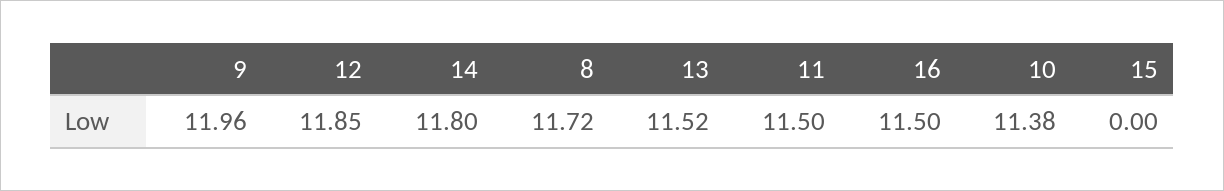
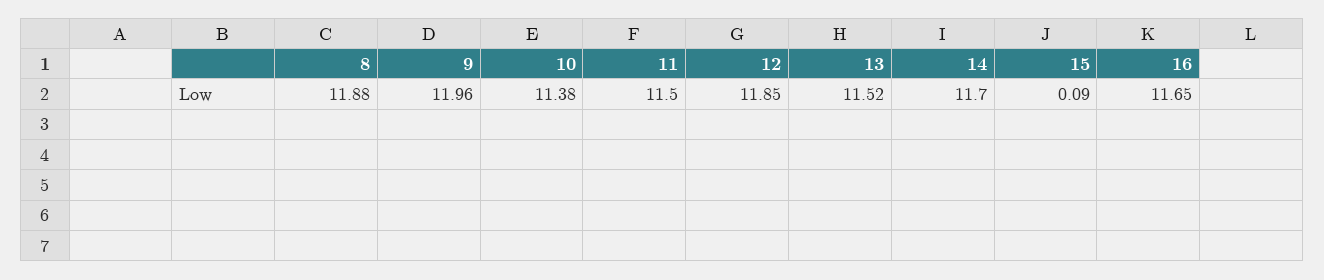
  {
    "9": 11.96,
    "12": 11.85,
-   "14": 11.8,
+   "14": 11.7,
-   "8": 11.72,
+   "8": 11.88,
    "13": 11.52,
    "11": 11.5,
-   "16": 11.5,
+   "16": 11.65,
    "10": 11.38,
-   "15": 0
+   "15": 0.09
  }

